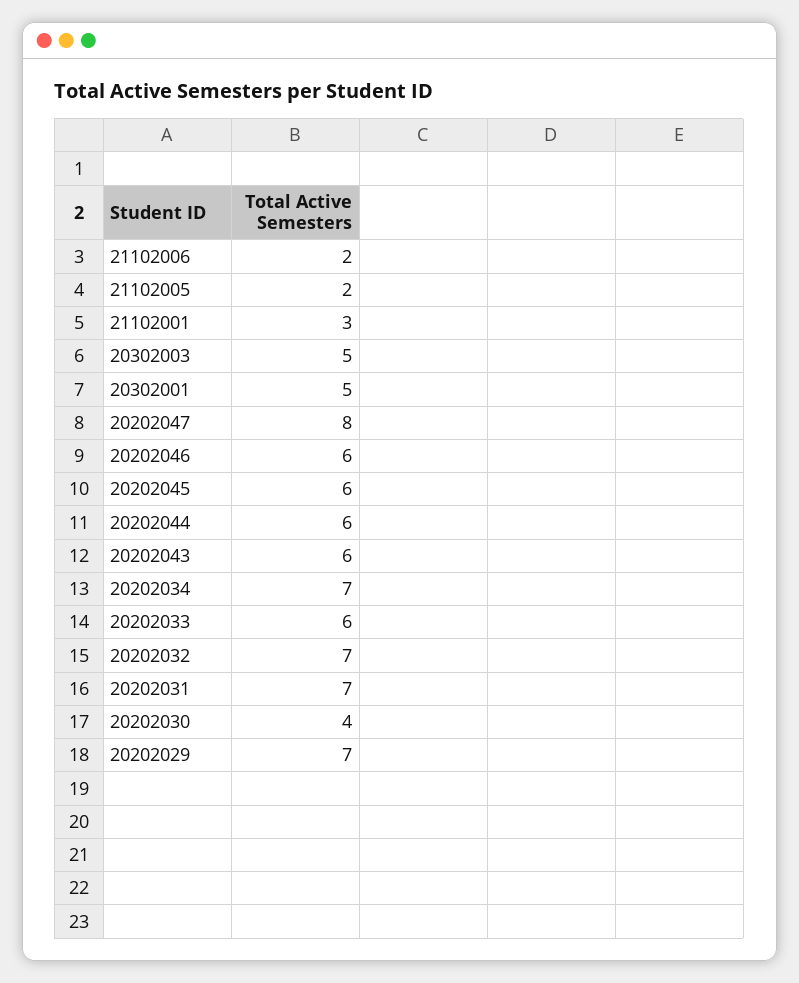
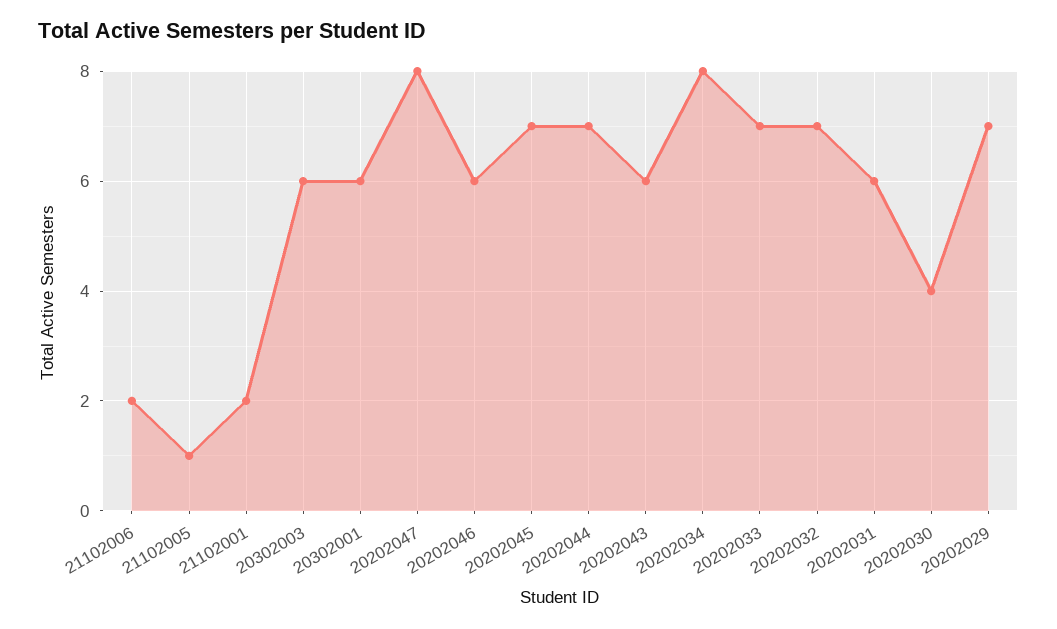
  {
    "21102006": 2,
-   "21102005": 2,
+   "21102005": 1,
-   "21102001": 3,
+   "21102001": 2,
-   "20302003": 5,
+   "20302003": 6,
-   "20302001": 5,
+   "20302001": 6,
    "20202047": 8,
    "20202046": 6,
-   "20202045": 6,
+   "20202045": 7,
-   "20202044": 6,
+   "20202044": 7,
    "20202043": 6,
-   "20202034": 7,
+   "20202034": 8,
-   "20202033": 6,
+   "20202033": 7,
    "20202032": 7,
-   "20202031": 7,
+   "20202031": 6,
    "20202030": 4,
    "20202029": 7
  }

